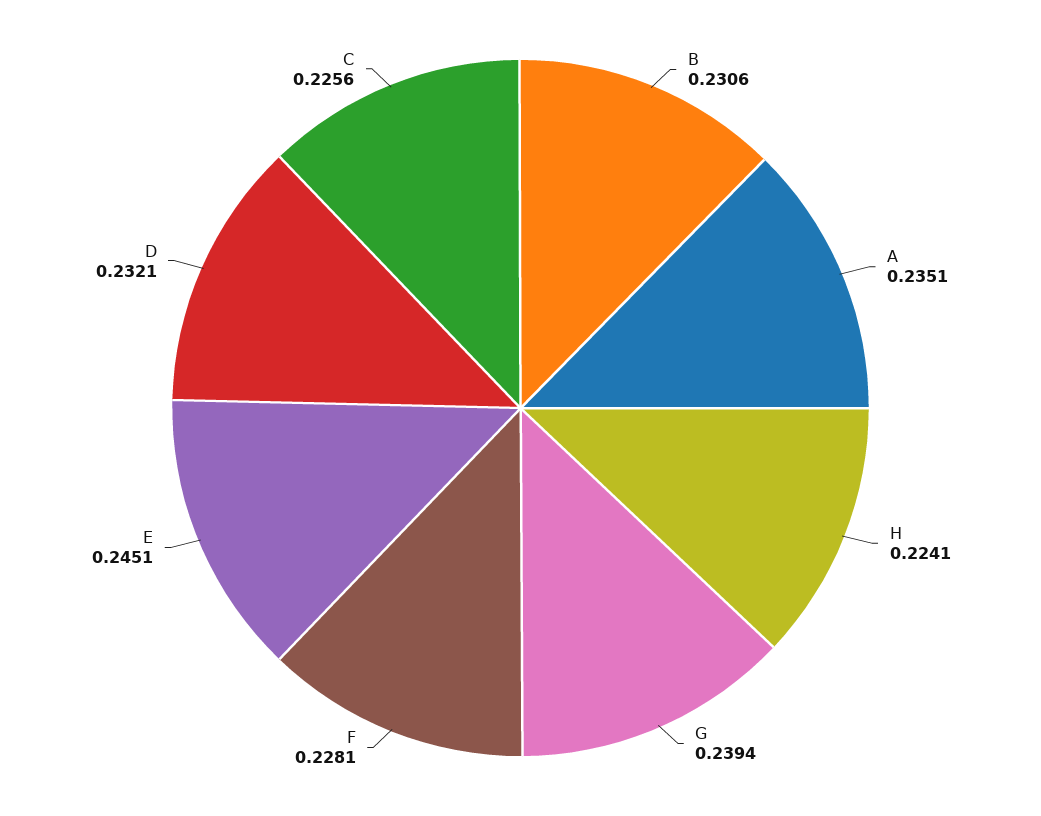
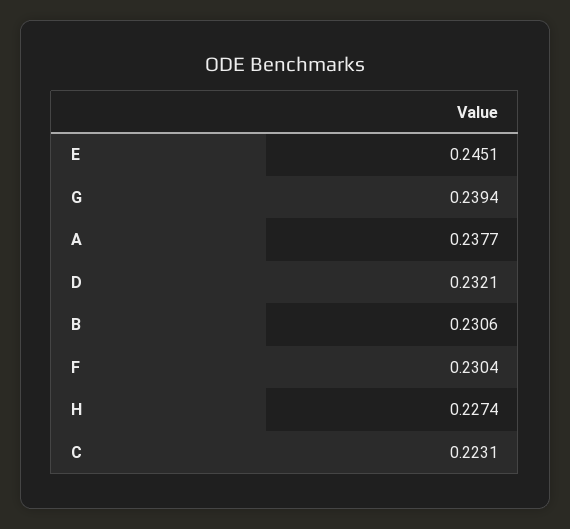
  {
    "B": 0.2306,
-   "A": 0.2351,
+   "A": 0.2377,
-   "H": 0.2241,
+   "H": 0.2274,
    "G": 0.2394,
-   "F": 0.2281,
+   "F": 0.2304,
    "E": 0.2451,
    "D": 0.2321,
-   "C": 0.2256
+   "C": 0.2231
  }

